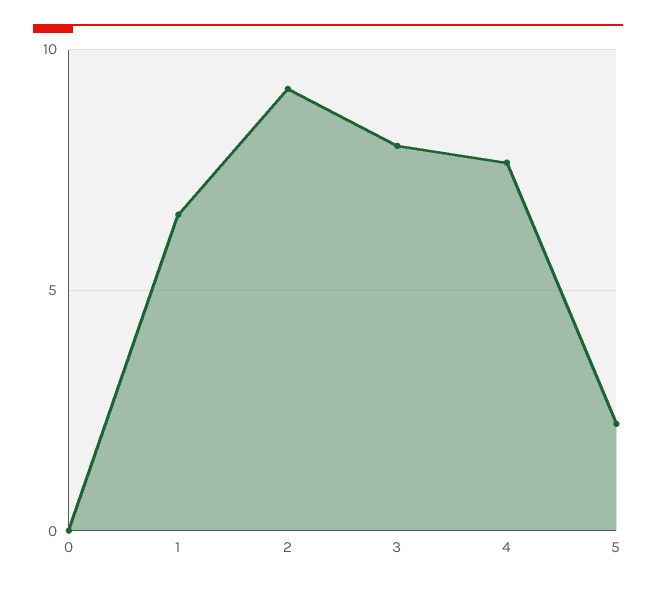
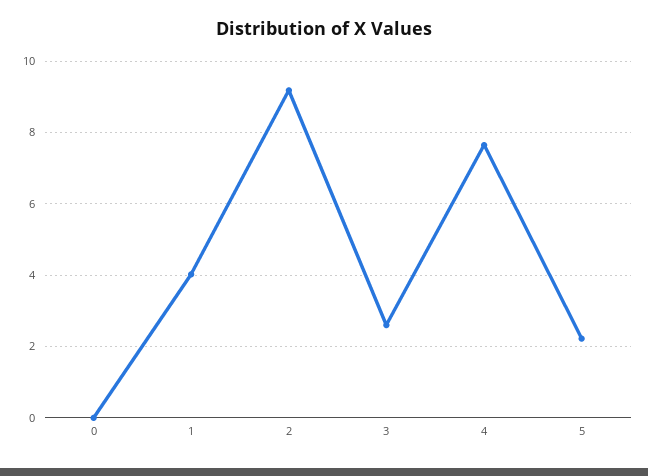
  {
    "0": 0,
-   "1": 6.5,
+   "1": 4,
    "2": 9.2,
-   "3": 8,
+   "3": 2.6,
    "4": 7.6,
    "5": 2.2
  }

